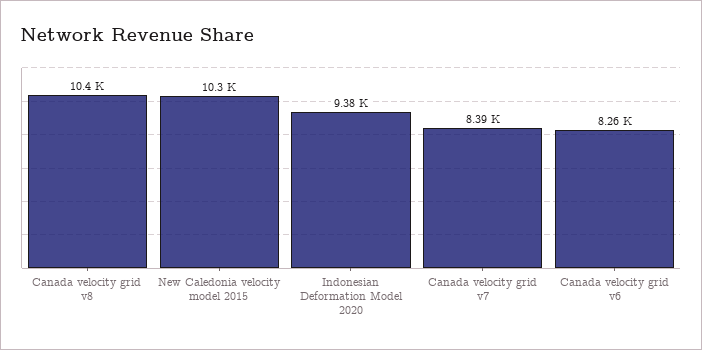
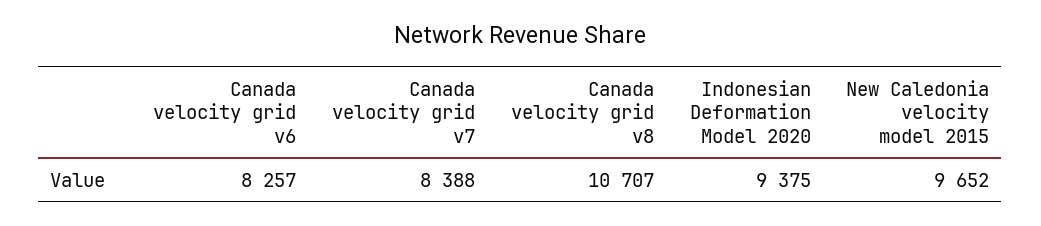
  {
-   "Canada velocity grid v8": 10400,
+   "Canada velocity grid v8": 10707,
-   "New Caledonia velocity model 2015": 10300,
+   "New Caledonia velocity model 2015": 9652,
    "Indonesian Deformation Model 2020": 9375,
    "Canada velocity grid v7": 8388,
    "Canada velocity grid v6": 8257
  }

